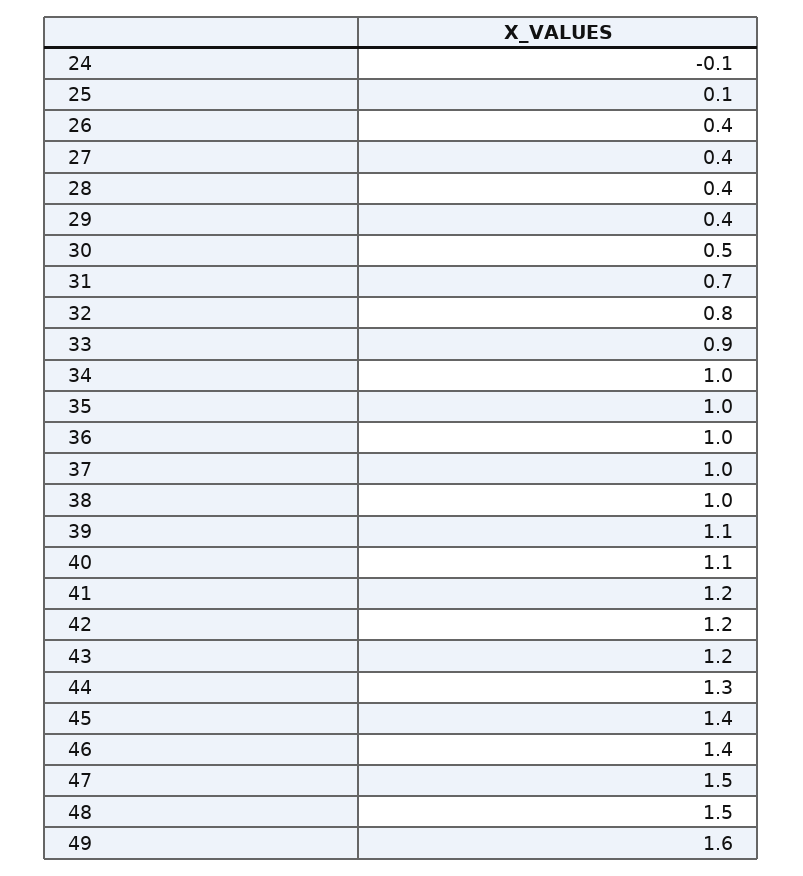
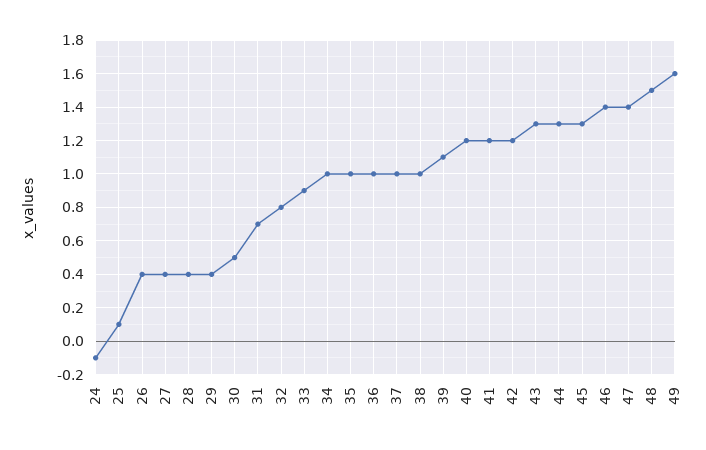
  {
    "24": -0.1,
    "25": 0.1,
    "26": 0.4,
    "27": 0.4,
    "28": 0.4,
    "29": 0.4,
    "30": 0.5,
    "31": 0.7,
    "32": 0.8,
    "33": 0.9,
    "34": 1,
    "35": 1,
    "36": 1,
    "37": 1,
    "38": 1,
    "39": 1.1,
-   "40": 1.1,
+   "40": 1.2,
    "41": 1.2,
    "42": 1.2,
-   "43": 1.2,
+   "43": 1.3,
    "44": 1.3,
-   "45": 1.4,
+   "45": 1.3,
    "46": 1.4,
-   "47": 1.5,
+   "47": 1.4,
    "48": 1.5,
    "49": 1.6
  }

